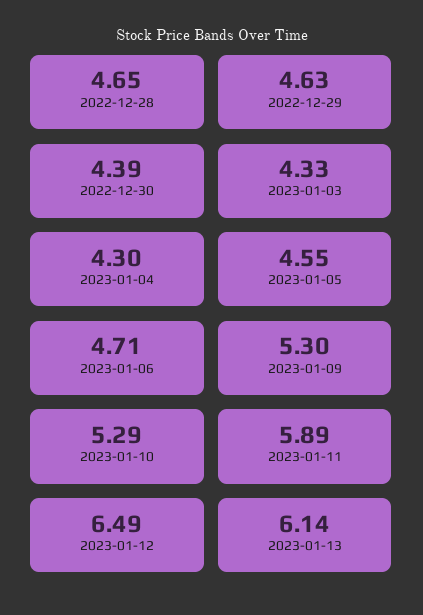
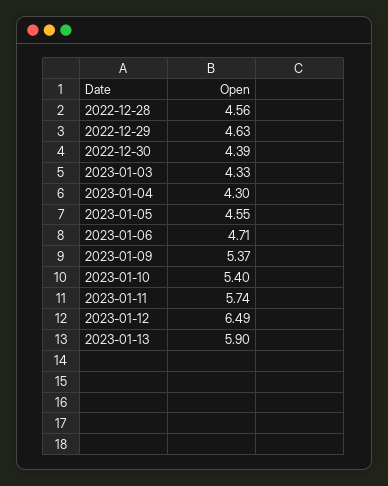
  {
-   "2022-12-28": 4.65,
+   "2022-12-28": 4.56,
    "2022-12-29": 4.63,
    "2022-12-30": 4.39,
    "2023-01-03": 4.33,
    "2023-01-04": 4.3,
    "2023-01-05": 4.55,
    "2023-01-06": 4.71,
-   "2023-01-09": 5.3,
+   "2023-01-09": 5.37,
-   "2023-01-10": 5.29,
+   "2023-01-10": 5.4,
-   "2023-01-11": 5.89,
+   "2023-01-11": 5.74,
    "2023-01-12": 6.49,
-   "2023-01-13": 6.14
+   "2023-01-13": 5.9
  }

